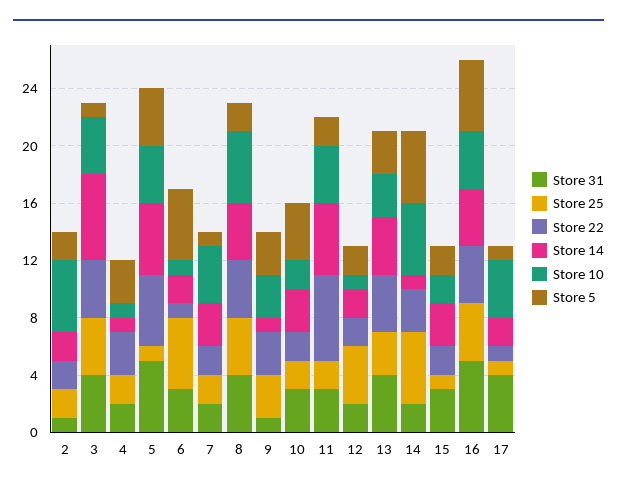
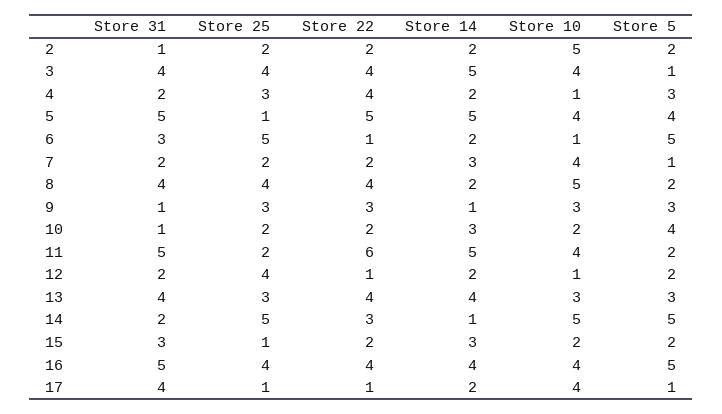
  {
    "Store 31": {
      "2": 1,
      "3": 4,
      "4": 2,
      "5": 5,
      "6": 3,
      "7": 2,
      "8": 4,
      "9": 1,
-     "10": 3,
+     "10": 1,
-     "11": 3,
+     "11": 5,
      "12": 2,
      "13": 4,
      "14": 2,
      "15": 3,
      "16": 5,
      "17": 4
    },
    "Store 25": {
      "2": 2,
      "3": 4,
-     "4": 2,
+     "4": 3,
      "5": 1,
      "6": 5,
      "7": 2,
      "8": 4,
      "9": 3,
      "10": 2,
      "11": 2,
      "12": 4,
      "13": 3,
      "14": 5,
      "15": 1,
      "16": 4,
      "17": 1
    },
    "Store 22": {
      "2": 2,
      "3": 4,
-     "4": 3,
+     "4": 4,
      "5": 5,
      "6": 1,
      "7": 2,
      "8": 4,
      "9": 3,
      "10": 2,
      "11": 6,
-     "12": 2,
+     "12": 1,
      "13": 4,
      "14": 3,
      "15": 2,
      "16": 4,
      "17": 1
    },
    "Store 14": {
      "2": 2,
-     "3": 6,
+     "3": 5,
-     "4": 1,
+     "4": 2,
      "5": 5,
      "6": 2,
      "7": 3,
-     "8": 4,
+     "8": 2,
      "9": 1,
      "10": 3,
      "11": 5,
      "12": 2,
      "13": 4,
      "14": 1,
      "15": 3,
      "16": 4,
      "17": 2
    },
    "Store 10": {
      "2": 5,
      "3": 4,
      "4": 1,
      "5": 4,
      "6": 1,
      "7": 4,
      "8": 5,
      "9": 3,
      "10": 2,
      "11": 4,
      "12": 1,
      "13": 3,
      "14": 5,
      "15": 2,
      "16": 4,
      "17": 4
    },
    "Store 5": {
      "2": 2,
      "3": 1,
      "4": 3,
      "5": 4,
      "6": 5,
      "7": 1,
      "8": 2,
      "9": 3,
      "10": 4,
      "11": 2,
      "12": 2,
      "13": 3,
      "14": 5,
      "15": 2,
      "16": 5,
      "17": 1
    }
  }

